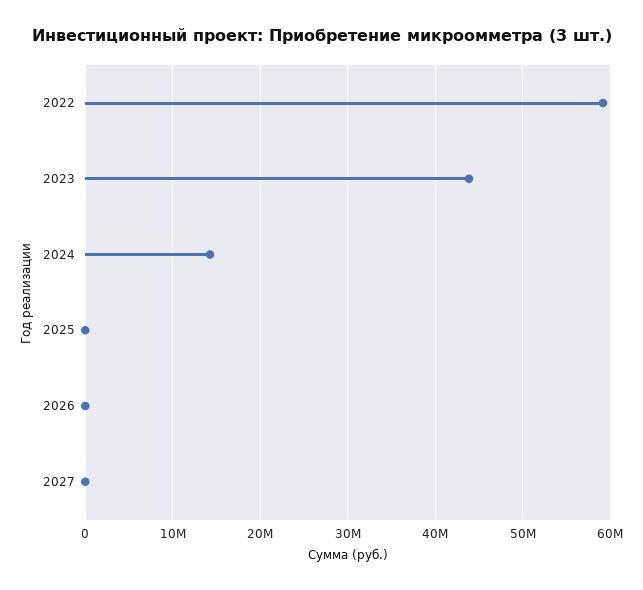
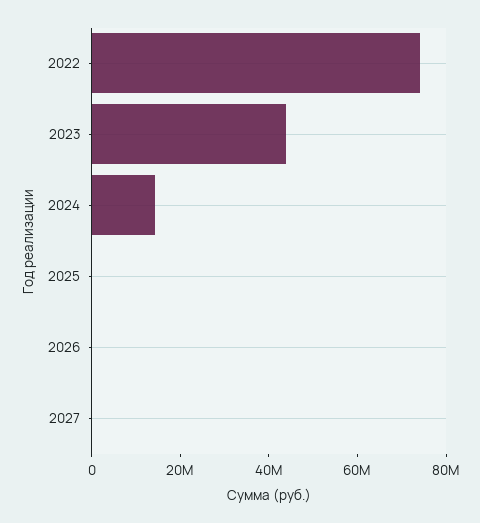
  {
-   "2022": 59000000,
+   "2022": 75000000,
    "2023": 44000000,
    "2024": 14000000,
    "2025": 0,
    "2026": 0,
    "2027": 0
  }

